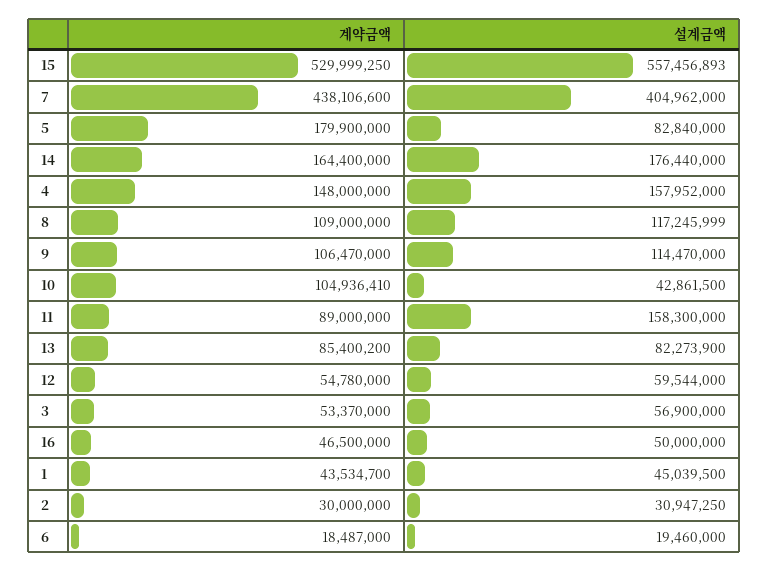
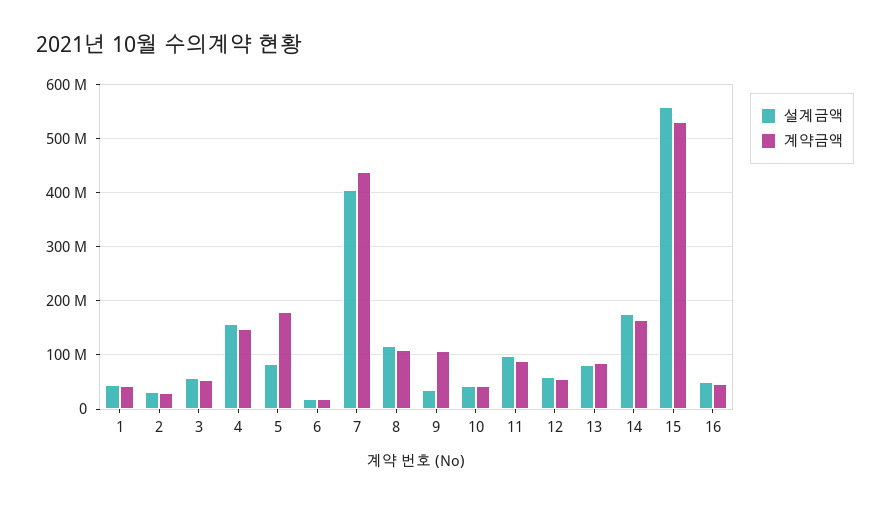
  {
    "계약금액": {
      "15": 529999250,
      "7": 438106600,
      "5": 179900000,
      "14": 164400000,
      "4": 148000000,
      "8": 109000000,
      "9": 106470000,
-     "10": 104936410,
+     "10": 40000000,
      "11": 89000000,
      "13": 85400200,
      "12": 54780000,
      "3": 53370000,
      "16": 46500000,
      "1": 43534700,
      "2": 30000000,
      "6": 18487000
    },
    "설계금액": {
      "15": 557456893,
      "7": 404962000,
      "5": 82840000,
      "14": 176440000,
      "4": 157952000,
      "8": 117245999,
-     "9": 114470000,
+     "9": 40000000,
      "10": 42861500,
-     "11": 158300000,
+     "11": 100000000,
      "13": 82273900,
      "12": 59544000,
      "3": 56900000,
      "16": 50000000,
      "1": 45039500,
      "2": 30947250,
      "6": 19460000
    }
  }

